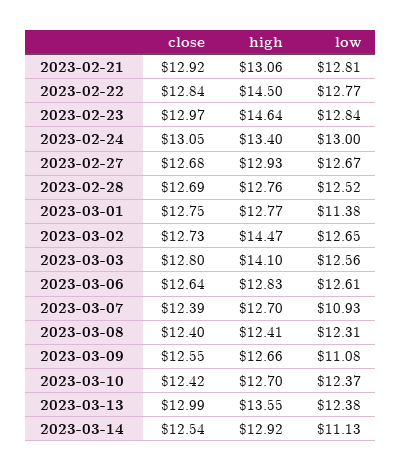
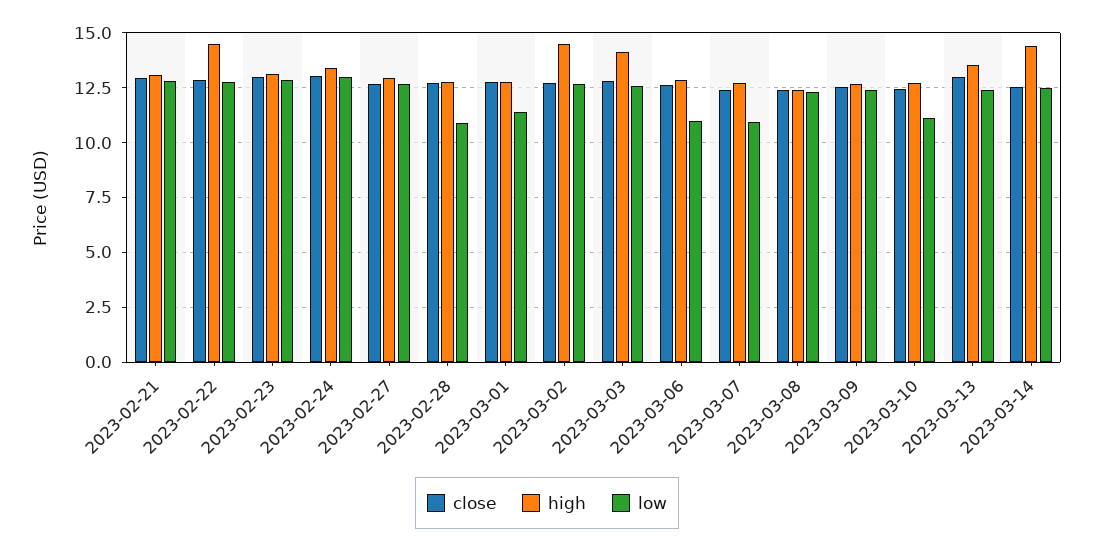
  {
    "close": {
      "2023-02-21": 12.92,
      "2023-02-22": 12.84,
      "2023-02-23": 12.97,
      "2023-02-24": 13.05,
      "2023-02-27": 12.68,
      "2023-02-28": 12.69,
      "2023-03-01": 12.75,
      "2023-03-02": 12.73,
      "2023-03-03": 12.8,
      "2023-03-06": 12.64,
      "2023-03-07": 12.39,
      "2023-03-08": 12.4,
      "2023-03-09": 12.55,
      "2023-03-10": 12.42,
      "2023-03-13": 12.99,
      "2023-03-14": 12.54
    },
    "high": {
      "2023-02-21": 13.06,
      "2023-02-22": 14.5,
-     "2023-02-23": 14.64,
+     "2023-02-23": 13,
      "2023-02-24": 13.4,
      "2023-02-27": 12.93,
      "2023-02-28": 12.76,
      "2023-03-01": 12.77,
      "2023-03-02": 14.47,
      "2023-03-03": 14.1,
      "2023-03-06": 12.83,
      "2023-03-07": 12.7,
      "2023-03-08": 12.41,
      "2023-03-09": 12.66,
      "2023-03-10": 12.7,
      "2023-03-13": 13.55,
-     "2023-03-14": 12.92
+     "2023-03-14": 14.5
    },
    "low": {
      "2023-02-21": 12.81,
      "2023-02-22": 12.77,
      "2023-02-23": 12.84,
      "2023-02-24": 13,
      "2023-02-27": 12.67,
-     "2023-02-28": 12.52,
+     "2023-02-28": 11,
      "2023-03-01": 11.38,
      "2023-03-02": 12.65,
      "2023-03-03": 12.56,
-     "2023-03-06": 12.61,
+     "2023-03-06": 11,
      "2023-03-07": 10.93,
      "2023-03-08": 12.31,
-     "2023-03-09": 11.08,
+     "2023-03-09": 12.5,
-     "2023-03-10": 12.37,
+     "2023-03-10": 11,
      "2023-03-13": 12.38,
-     "2023-03-14": 11.13
+     "2023-03-14": 12.5
    }
  }

